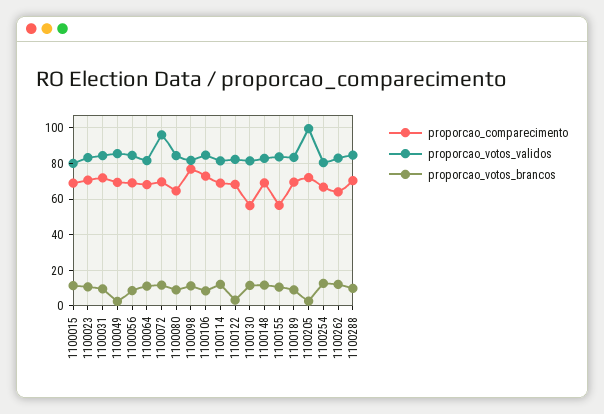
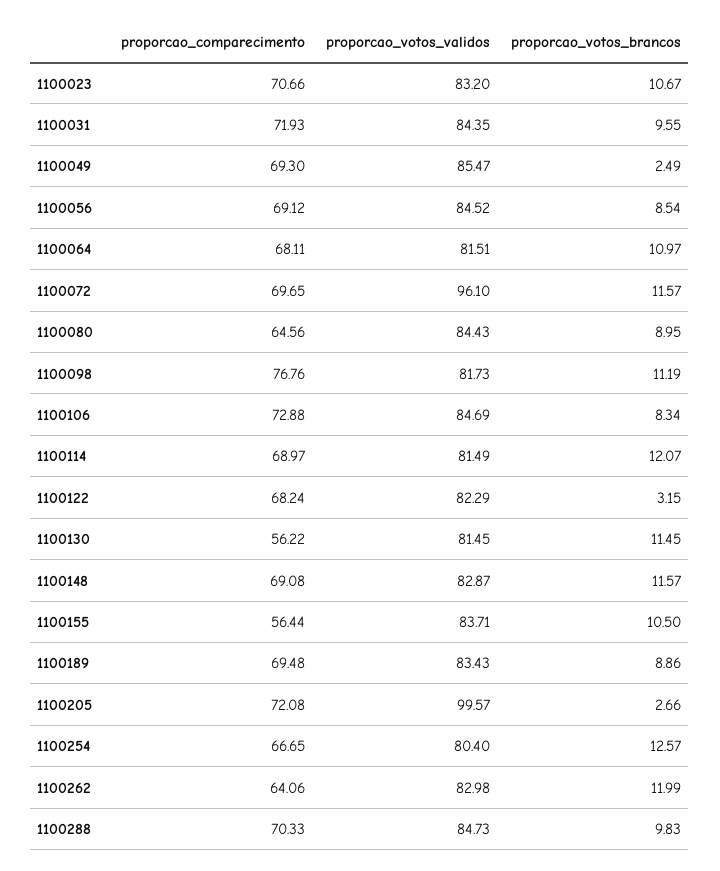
  {
    "proporcao_comparecimento": {
-     "1100015": 70,
      "1100023": 70.66,
      "1100031": 71.93,
      "1100049": 69.3,
      "1100056": 69.12,
      "1100064": 68.11,
      "1100072": 69.65,
      "1100080": 64.56,
      "1100098": 76.76,
      "1100106": 72.88,
      "1100114": 68.97,
      "1100122": 68.24,
      "1100130": 56.22,
      "1100148": 69.08,
      "1100155": 56.44,
      "1100189": 69.48,
      "1100205": 72.08,
      "1100254": 66.65,
      "1100262": 64.06,
      "1100288": 70.33
    },
    "proporcao_votos_validos": {
-     "1100015": 80,
      "1100023": 83.2,
      "1100031": 84.35,
      "1100049": 85.47,
      "1100056": 84.52,
      "1100064": 81.51,
      "1100072": 96.1,
      "1100080": 84.43,
      "1100098": 81.73,
      "1100106": 84.69,
      "1100114": 81.49,
      "1100122": 82.29,
      "1100130": 81.45,
      "1100148": 82.87,
      "1100155": 83.71,
      "1100189": 83.43,
      "1100205": 99.57,
      "1100254": 80.4,
      "1100262": 82.98,
      "1100288": 84.73
    },
    "proporcao_votos_brancos": {
-     "1100015": 10,
      "1100023": 10.67,
      "1100031": 9.55,
      "1100049": 2.49,
      "1100056": 8.54,
      "1100064": 10.97,
      "1100072": 11.57,
      "1100080": 8.95,
      "1100098": 11.19,
      "1100106": 8.34,
      "1100114": 12.07,
      "1100122": 3.15,
      "1100130": 11.45,
      "1100148": 11.57,
      "1100155": 10.5,
      "1100189": 8.86,
      "1100205": 2.66,
      "1100254": 12.57,
      "1100262": 11.99,
      "1100288": 9.83
    }
  }

